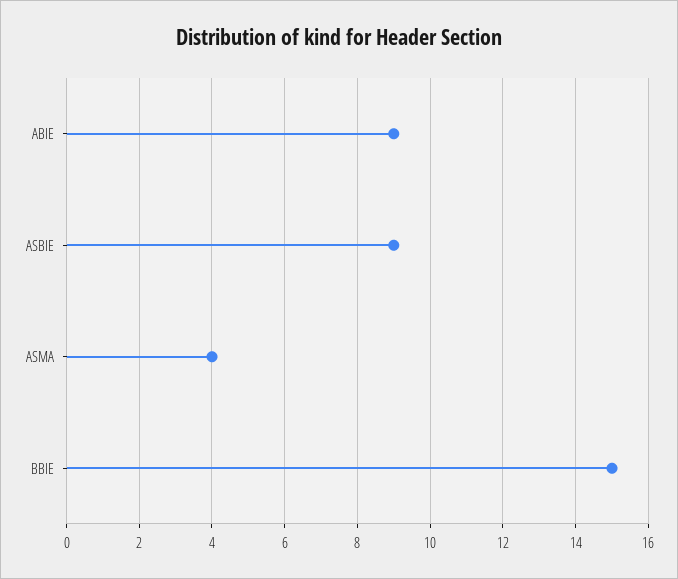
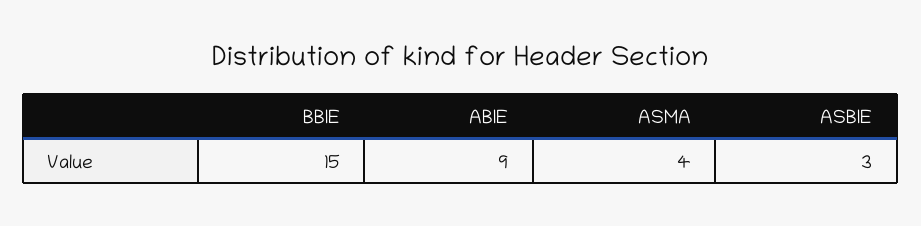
  {
    "ABIE": 9,
-   "ASBIE": 9,
+   "ASBIE": 3,
    "ASMA": 4,
    "BBIE": 15
  }

